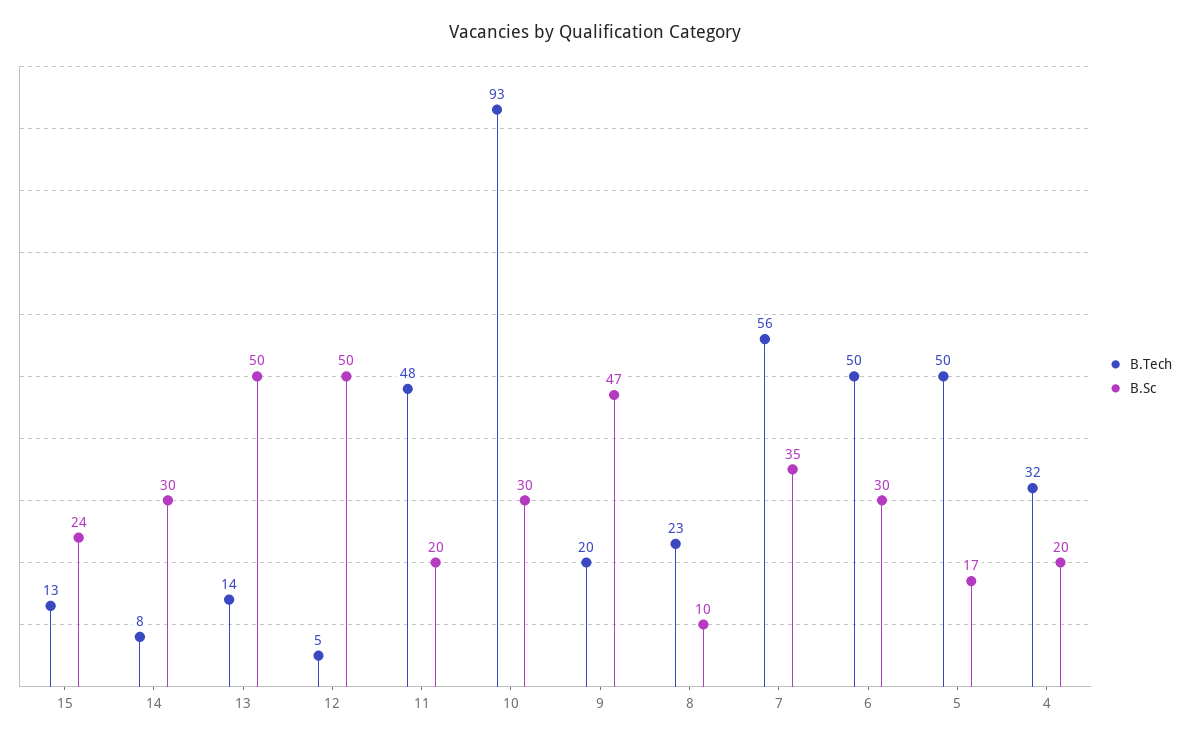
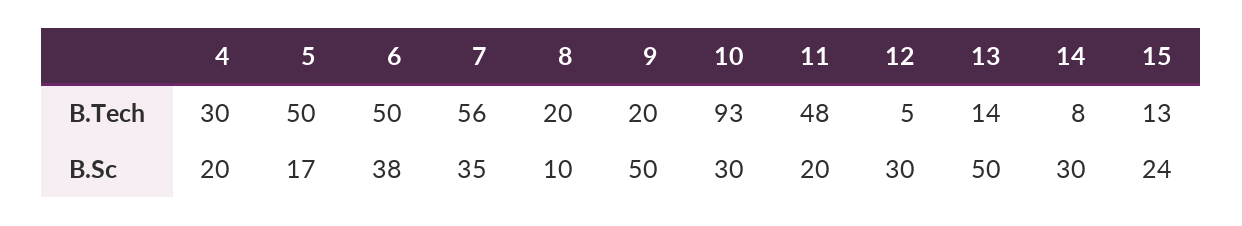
  {
    "B.Tech": {
      "15": 13,
      "14": 8,
      "13": 14,
      "12": 5,
      "11": 48,
      "10": 93,
      "9": 20,
-     "8": 23,
+     "8": 20,
      "7": 56,
      "6": 50,
      "5": 50,
-     "4": 32
+     "4": 30
    },
    "B.Sc": {
      "15": 24,
      "14": 30,
      "13": 50,
-     "12": 50,
+     "12": 30,
      "11": 20,
      "10": 30,
-     "9": 47,
+     "9": 50,
      "8": 10,
      "7": 35,
-     "6": 30,
+     "6": 38,
      "5": 17,
      "4": 20
    }
  }

